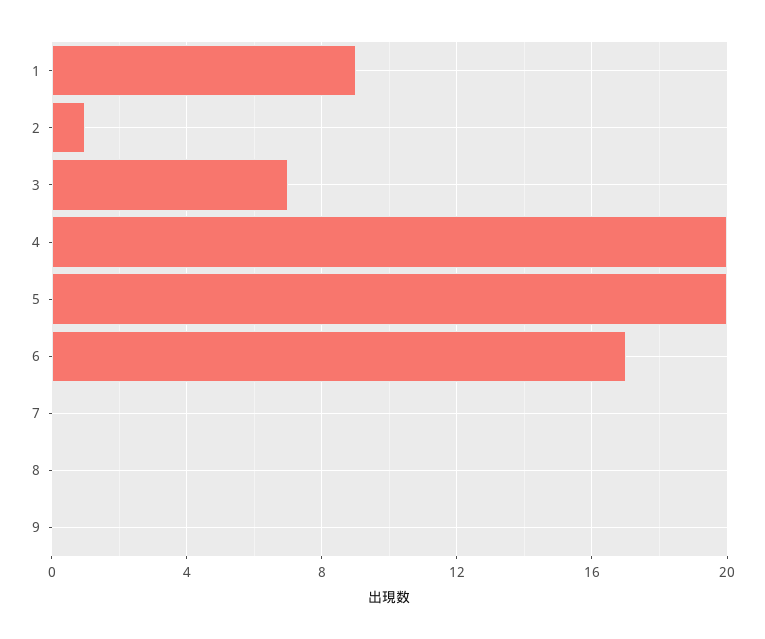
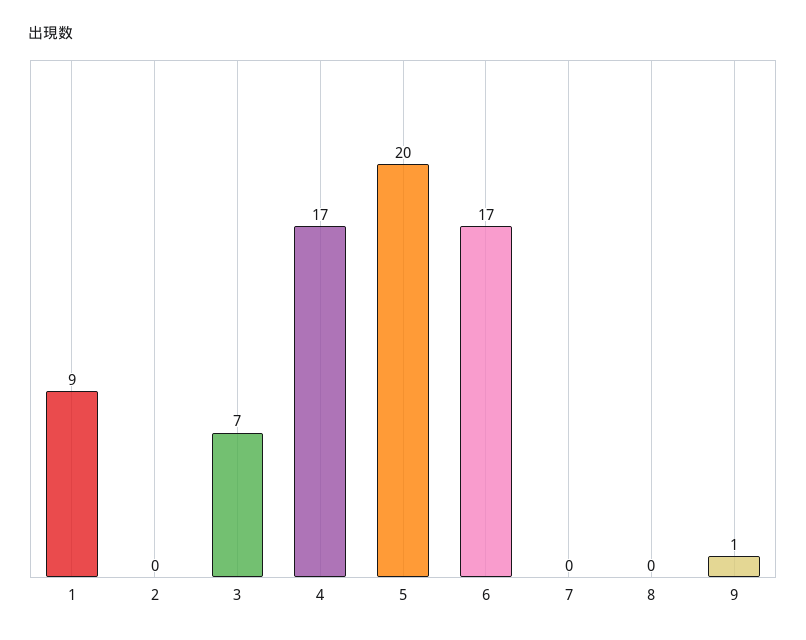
  {
    "1": 9,
-   "2": 1,
+   "2": 0,
    "3": 7,
-   "4": 20,
+   "4": 17,
    "5": 20,
    "6": 17,
    "7": 0,
    "8": 0,
-   "9": 0
+   "9": 1
  }

